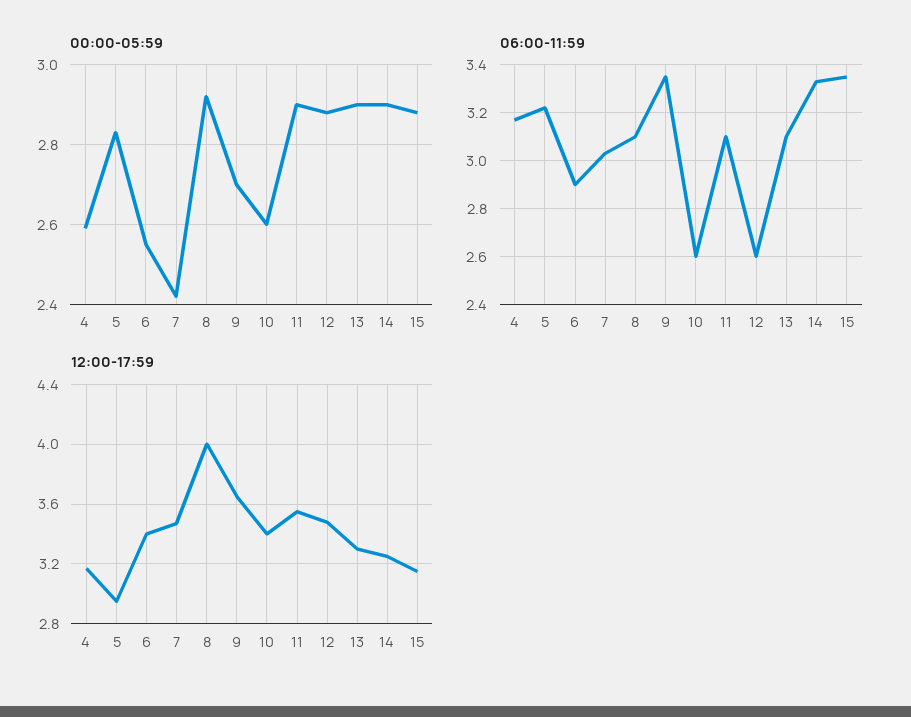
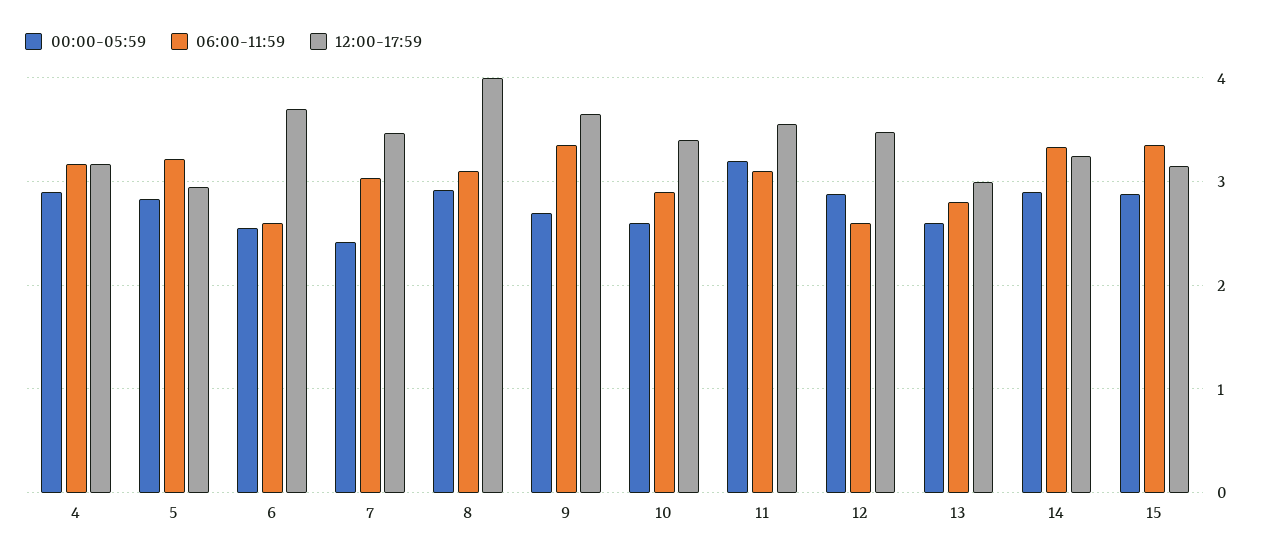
  {
    "00:00-05:59": {
-     "4": 2.6,
+     "4": 2.9,
      "5": 2.85,
      "6": 2.55,
      "7": 2.4,
      "8": 2.9,
      "9": 2.7,
      "10": 2.6,
-     "11": 2.9,
+     "11": 3.2,
      "12": 2.9,
-     "13": 2.9,
+     "13": 2.6,
      "14": 2.9,
      "15": 2.9
    },
    "06:00-11:59": {
      "4": 3.15,
      "5": 3.2,
-     "6": 2.9,
+     "6": 2.6,
      "7": 3.05,
      "8": 3.1,
      "9": 3.35,
-     "10": 2.6,
+     "10": 2.9,
      "11": 3.1,
      "12": 2.6,
-     "13": 3.1,
+     "13": 2.8,
      "14": 3.35,
      "15": 3.35
    },
    "12:00-17:59": {
      "4": 3.15,
      "5": 2.95,
-     "6": 3.4,
+     "6": 3.7,
      "7": 3.45,
      "8": 4,
      "9": 3.65,
      "10": 3.4,
      "11": 3.55,
      "12": 3.5,
-     "13": 3.3,
+     "13": 3,
      "14": 3.25,
      "15": 3.15
    }
  }

